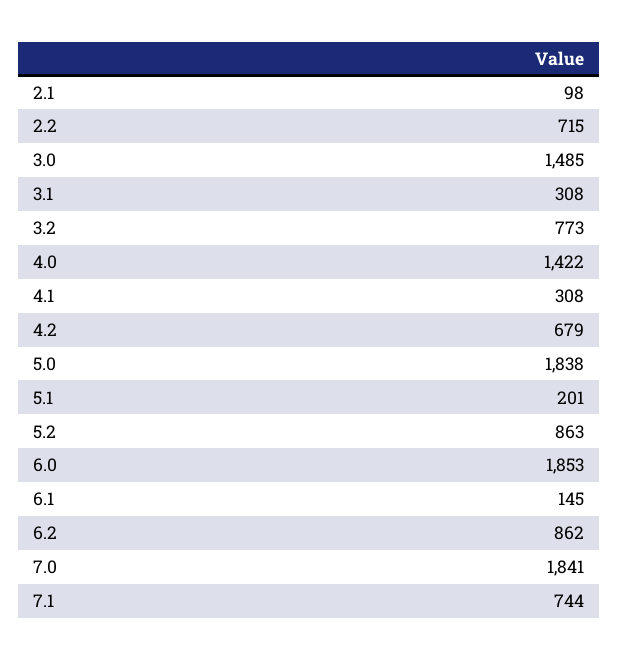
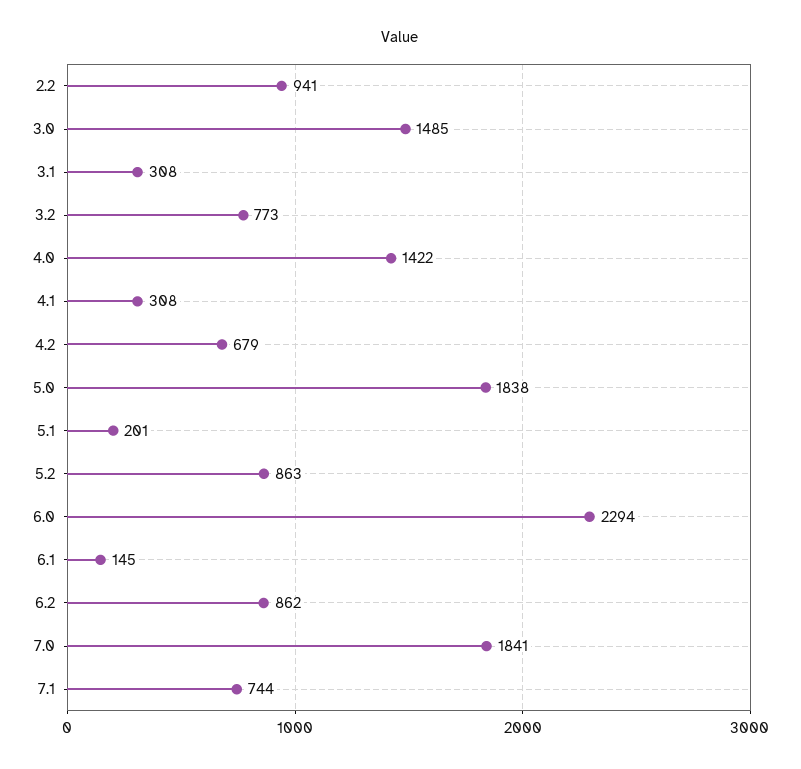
  {
-   "2.1": 98,
-   "2.2": 715,
+   "2.2": 941,
    "3.0": 1485,
    "3.1": 308,
    "3.2": 773,
    "4.0": 1422,
    "4.1": 308,
    "4.2": 679,
    "5.0": 1838,
    "5.1": 201,
    "5.2": 863,
-   "6.0": 1853,
+   "6.0": 2294,
    "6.1": 145,
    "6.2": 862,
    "7.0": 1841,
    "7.1": 744
  }

